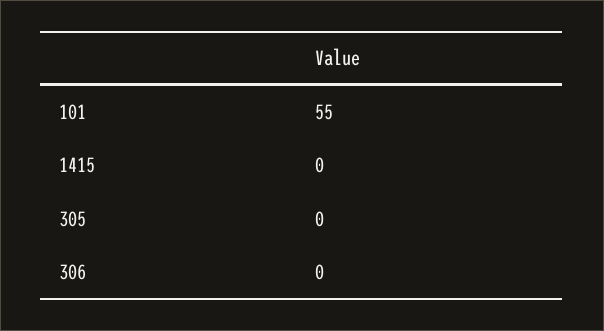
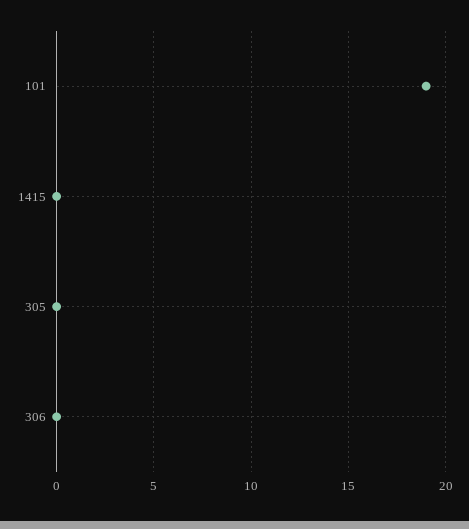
  {
-   "101": 55,
+   "101": 19,
    "1415": 0,
    "305": 0,
    "306": 0
  }

